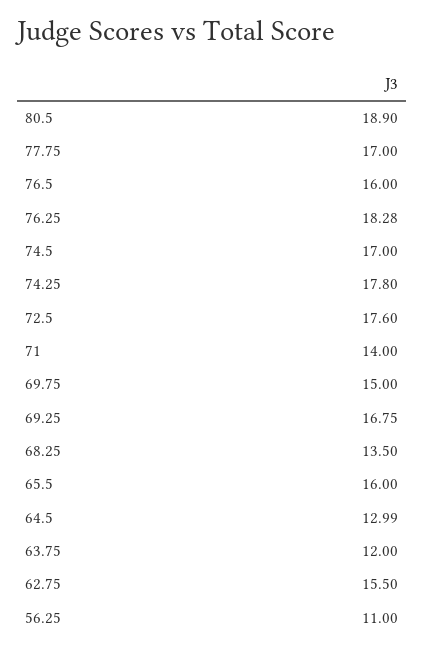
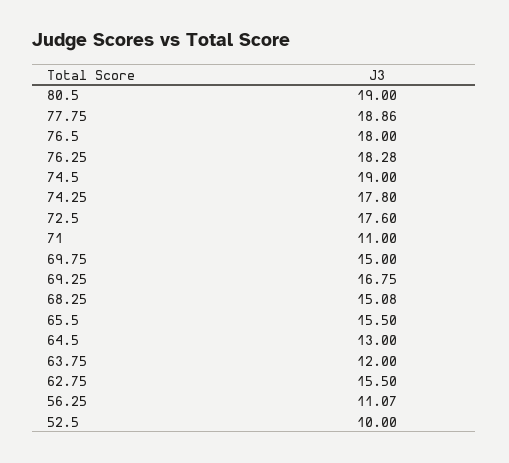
  {
-   "80.5": 18.9,
+   "80.5": 19,
-   "77.75": 17,
+   "77.75": 18.86,
-   "76.5": 16,
+   "76.5": 18,
    "76.25": 18.28,
-   "74.5": 17,
+   "74.5": 19,
    "74.25": 17.8,
    "72.5": 17.6,
-   "71": 14,
+   "71": 11,
    "69.75": 15,
    "69.25": 16.75,
-   "68.25": 13.5,
+   "68.25": 15.08,
-   "65.5": 16,
+   "65.5": 15.5,
-   "64.5": 12.99,
+   "64.5": 13,
    "63.75": 12,
    "62.75": 15.5,
-   "56.25": 11
+   "56.25": 11.07,
+   "52.5": 10
  }

